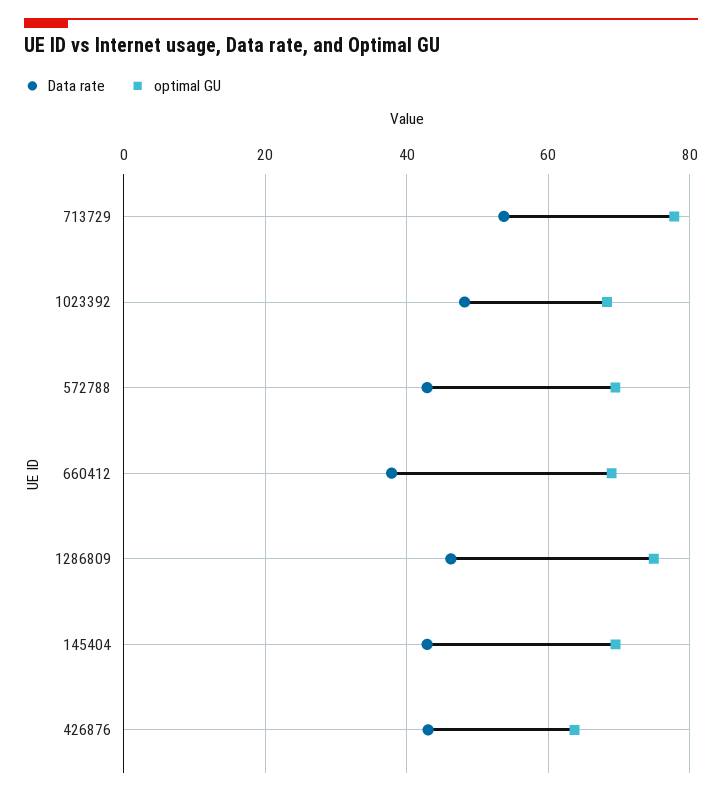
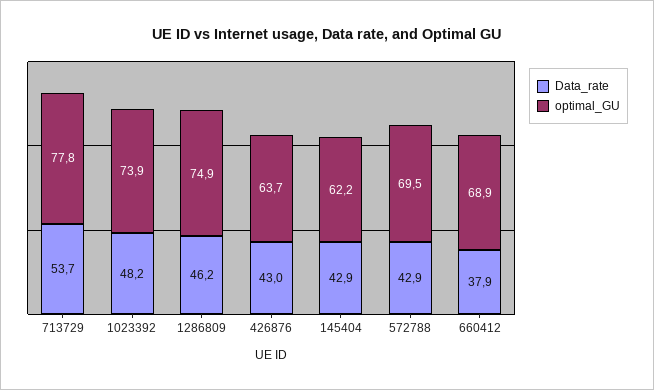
  {
    "Data rate": {
      "713729": 53.7,
      "1023392": 48.2,
      "572788": 42.9,
      "660412": 37.9,
      "1286809": 46.2,
      "145404": 42.9,
      "426876": 43
    },
    "optimal GU": {
      "713729": 77.8,
-     "1023392": 68,
+     "1023392": 73.9,
      "572788": 69.5,
      "660412": 68.9,
      "1286809": 74.9,
-     "145404": 70,
+     "145404": 62.2,
      "426876": 63.7
    }
  }

